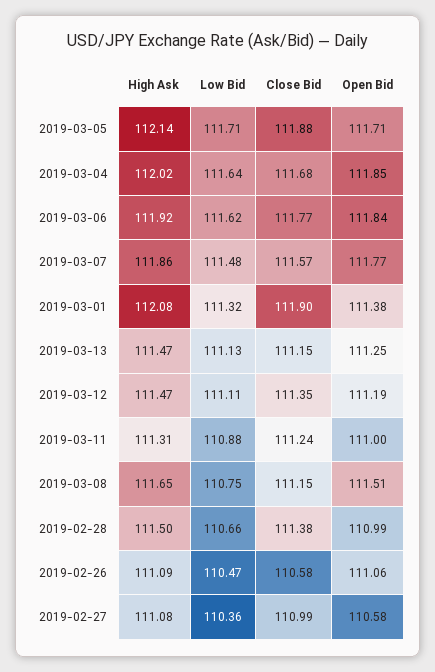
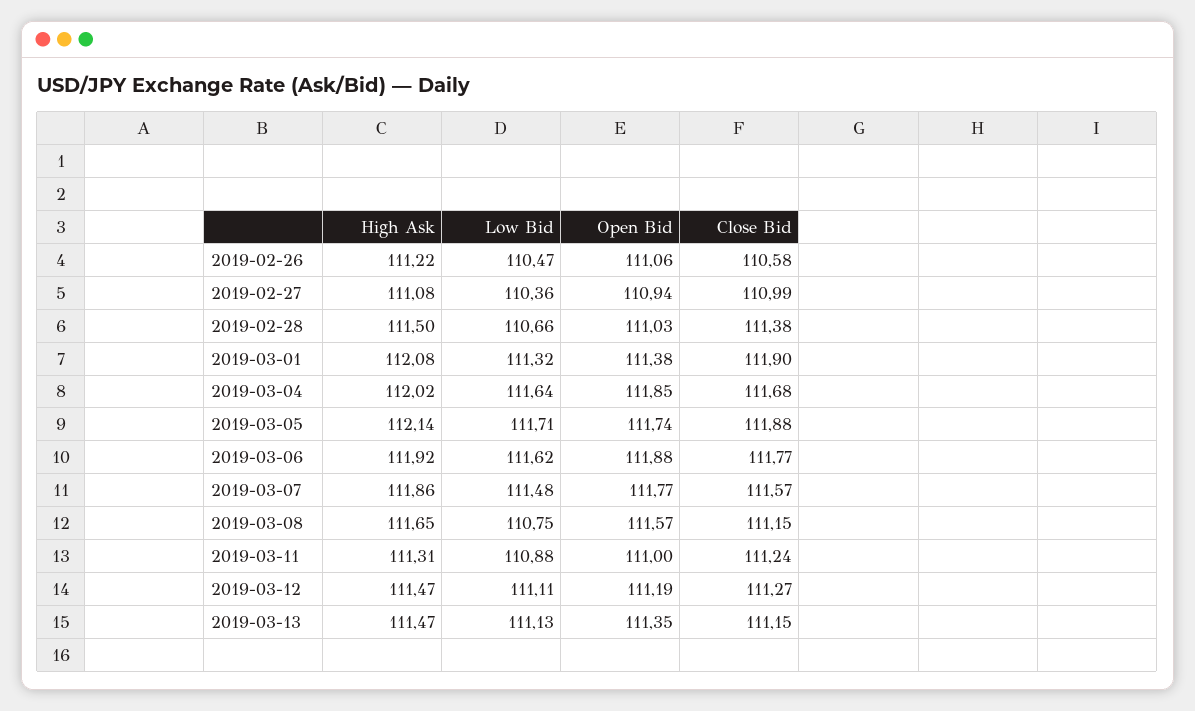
  {
    "High Ask": {
      "2019-03-05": 112.14,
      "2019-03-04": 112.02,
      "2019-03-06": 111.92,
      "2019-03-07": 111.86,
      "2019-03-01": 112.08,
      "2019-03-13": 111.47,
      "2019-03-12": 111.47,
      "2019-03-11": 111.31,
      "2019-03-08": 111.65,
      "2019-02-28": 111.5,
-     "2019-02-26": 111.09,
+     "2019-02-26": 111.22,
      "2019-02-27": 111.08
    },
    "Low Bid": {
      "2019-03-05": 111.71,
      "2019-03-04": 111.64,
      "2019-03-06": 111.62,
      "2019-03-07": 111.48,
      "2019-03-01": 111.32,
      "2019-03-13": 111.13,
      "2019-03-12": 111.11,
      "2019-03-11": 110.88,
      "2019-03-08": 110.75,
      "2019-02-28": 110.66,
      "2019-02-26": 110.47,
      "2019-02-27": 110.36
    },
    "Close Bid": {
      "2019-03-05": 111.88,
      "2019-03-04": 111.68,
      "2019-03-06": 111.77,
      "2019-03-07": 111.57,
      "2019-03-01": 111.9,
      "2019-03-13": 111.15,
-     "2019-03-12": 111.35,
+     "2019-03-12": 111.27,
      "2019-03-11": 111.24,
      "2019-03-08": 111.15,
      "2019-02-28": 111.38,
      "2019-02-26": 110.58,
      "2019-02-27": 110.99
    },
    "Open Bid": {
-     "2019-03-05": 111.71,
+     "2019-03-05": 111.74,
      "2019-03-04": 111.85,
-     "2019-03-06": 111.84,
+     "2019-03-06": 111.88,
      "2019-03-07": 111.77,
      "2019-03-01": 111.38,
-     "2019-03-13": 111.25,
+     "2019-03-13": 111.35,
      "2019-03-12": 111.19,
      "2019-03-11": 111,
-     "2019-03-08": 111.51,
+     "2019-03-08": 111.57,
-     "2019-02-28": 110.99,
+     "2019-02-28": 111.03,
      "2019-02-26": 111.06,
-     "2019-02-27": 110.58
+     "2019-02-27": 110.94
    }
  }

